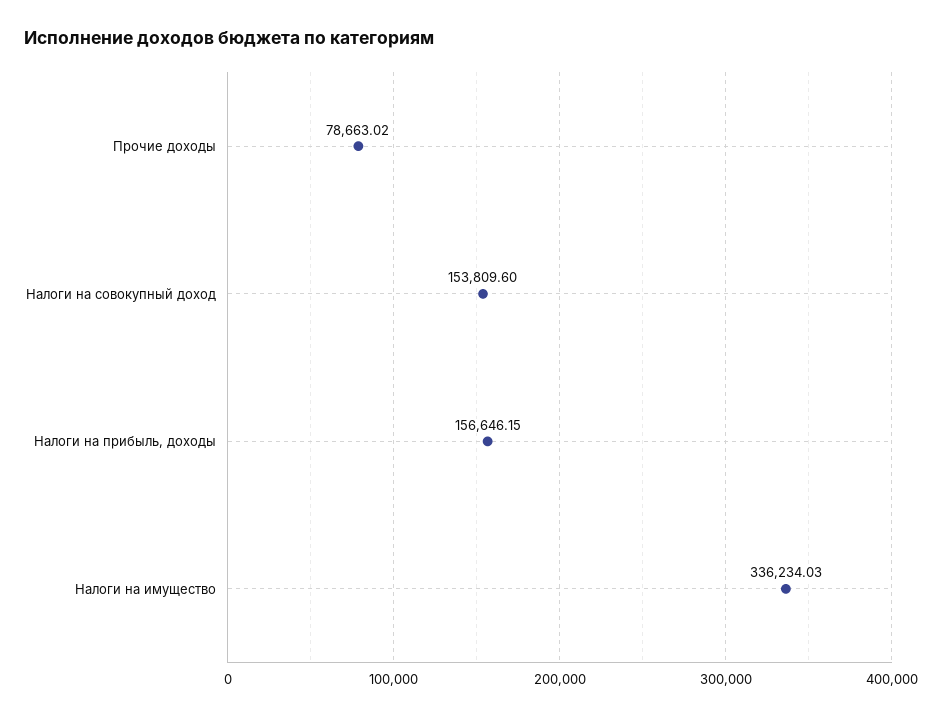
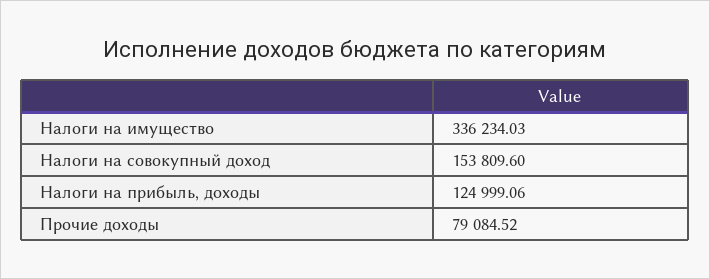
  {
-   "Прочие доходы": 78663.02,
+   "Прочие доходы": 79084.52,
    "Налоги на совокупный доход": 153809.6,
-   "Налоги на прибыль, доходы": 156646.15,
+   "Налоги на прибыль, доходы": 124999.06,
    "Налоги на имущество": 336234.03
  }

